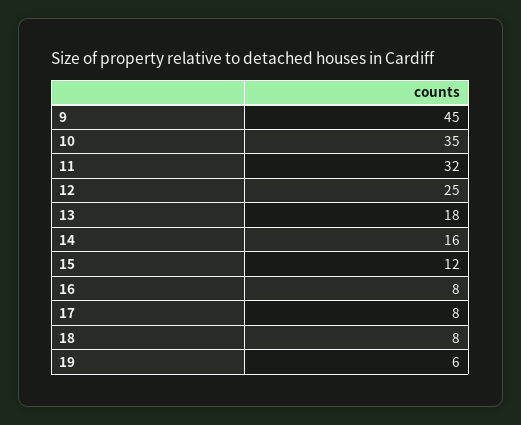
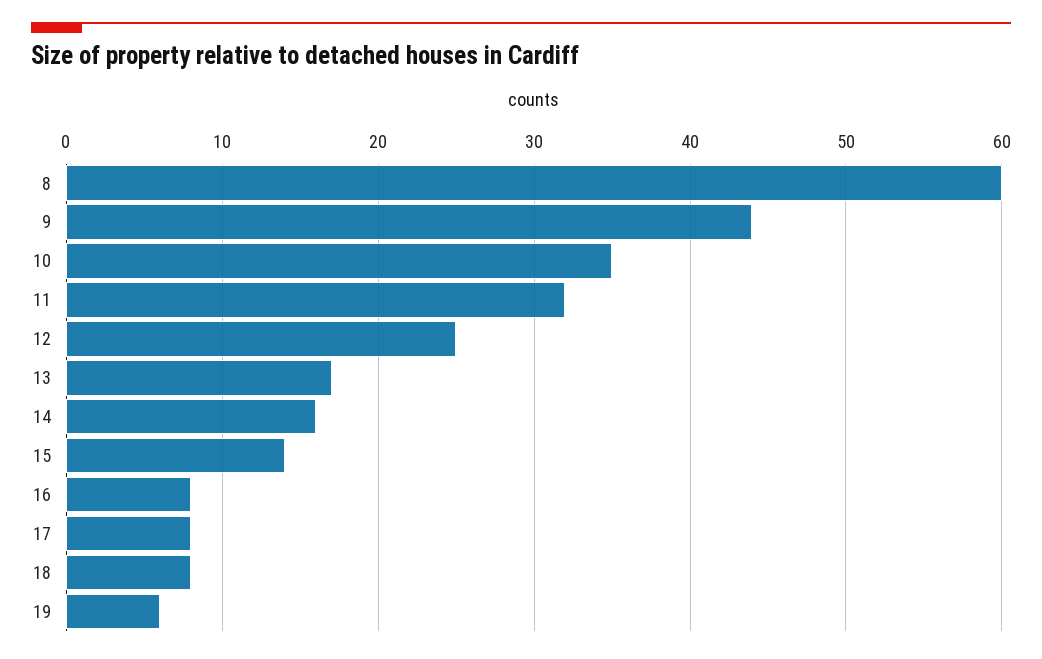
  {
-   "9": 45,
+   "9": 44,
    "10": 35,
    "11": 32,
    "12": 25,
-   "13": 18,
+   "13": 17,
    "14": 16,
-   "15": 12,
+   "15": 14,
    "16": 8,
    "17": 8,
    "18": 8,
-   "19": 6
+   "19": 6,
+   "8": 60
  }

